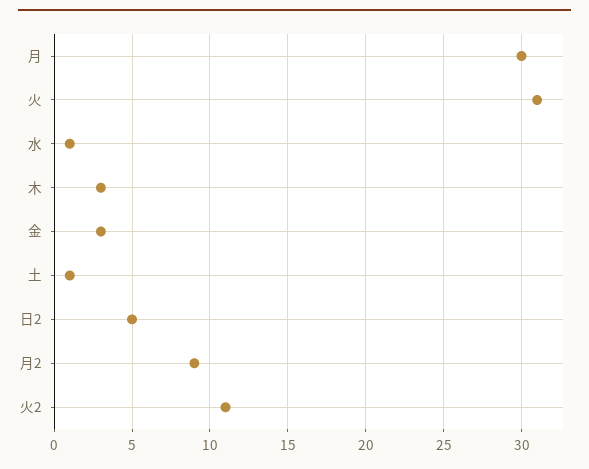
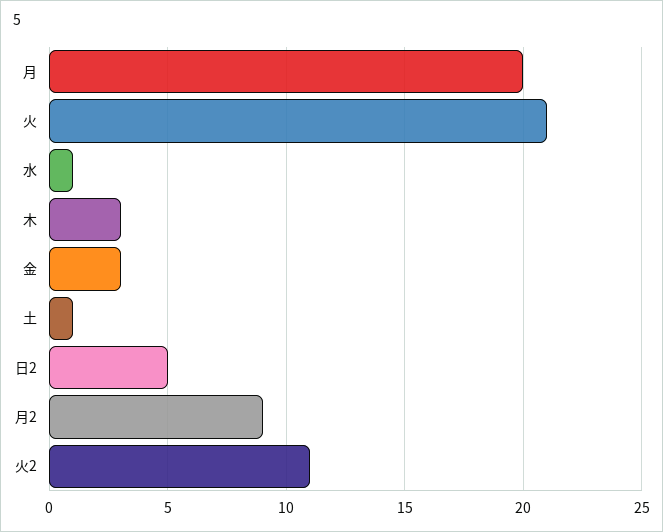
  {
-   "月": 30,
+   "月": 20,
-   "火": 31,
+   "火": 21,
    "水": 1,
    "木": 3,
    "金": 3,
    "土": 1,
    "日2": 5,
    "月2": 9,
    "火2": 11
  }

